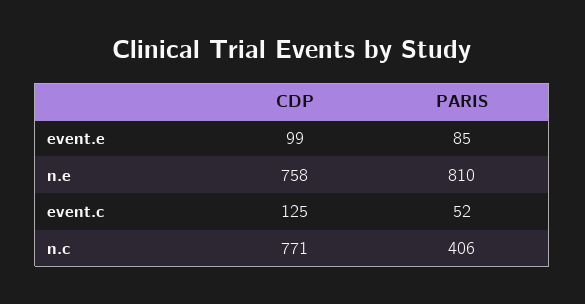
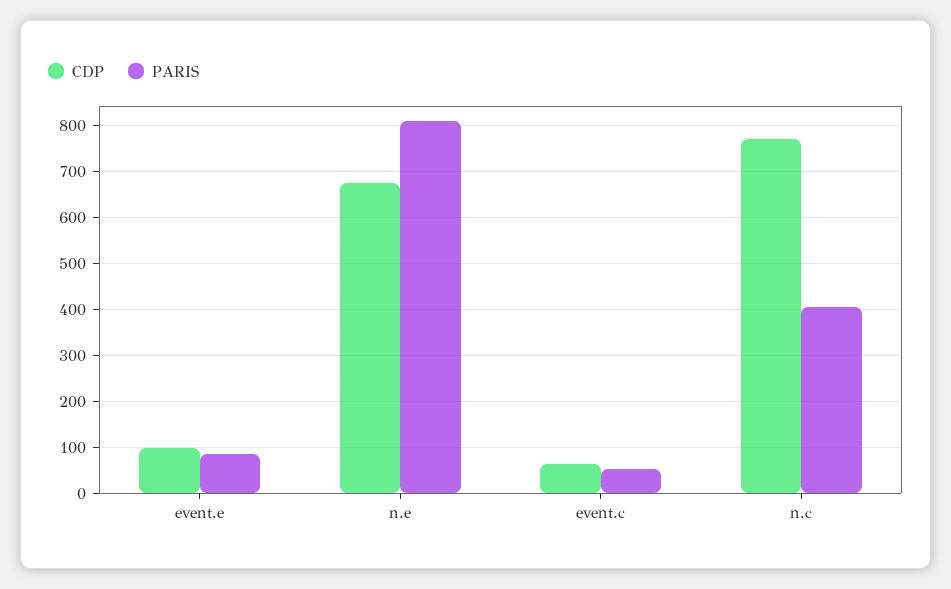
  {
    "CDP": {
      "event.e": 99,
-     "n.e": 758,
+     "n.e": 680,
-     "event.c": 125,
+     "event.c": 60,
      "n.c": 771
    },
    "PARIS": {
      "event.e": 85,
      "n.e": 810,
      "event.c": 52,
      "n.c": 406
    }
  }

